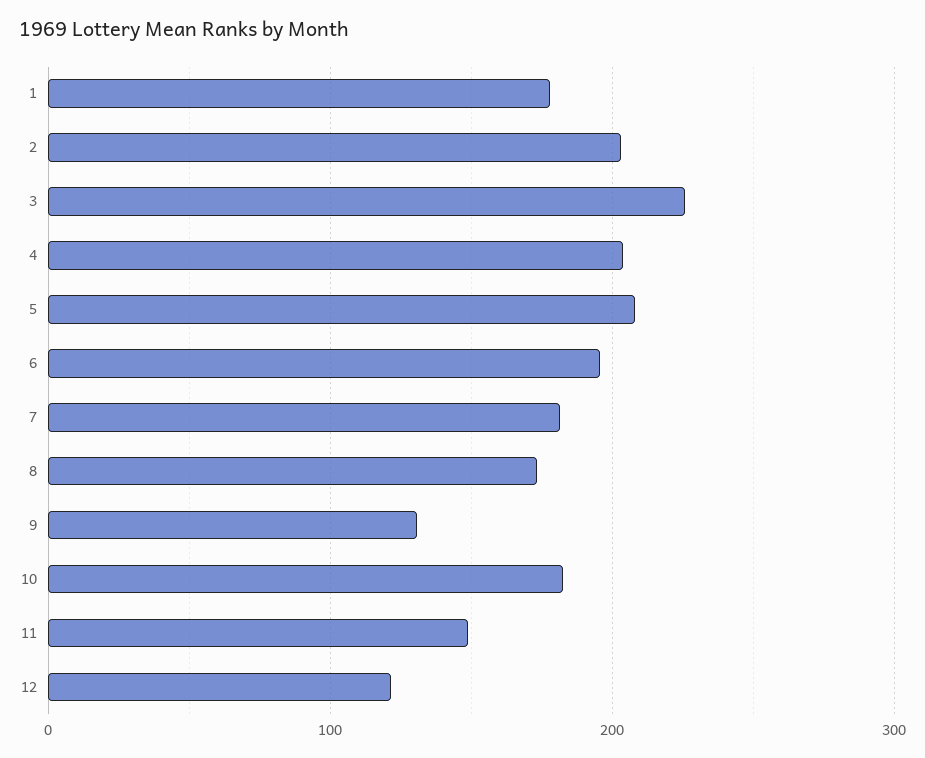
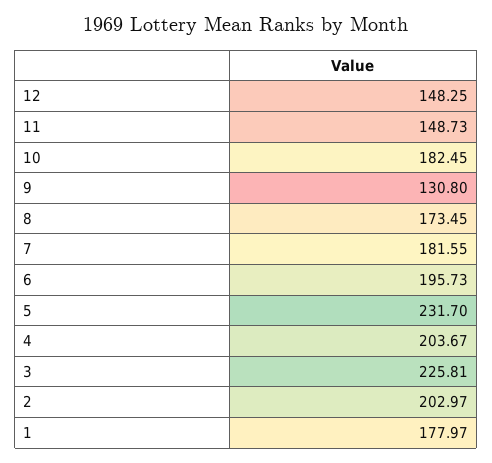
  {
    "1": 177.97,
    "2": 202.97,
    "3": 225.81,
    "4": 203.67,
-   "5": 210,
+   "5": 231.7,
    "6": 195.73,
    "7": 181.55,
    "8": 173.45,
    "9": 130.8,
    "10": 182.45,
    "11": 148.73,
-   "12": 120
+   "12": 148.25
  }

